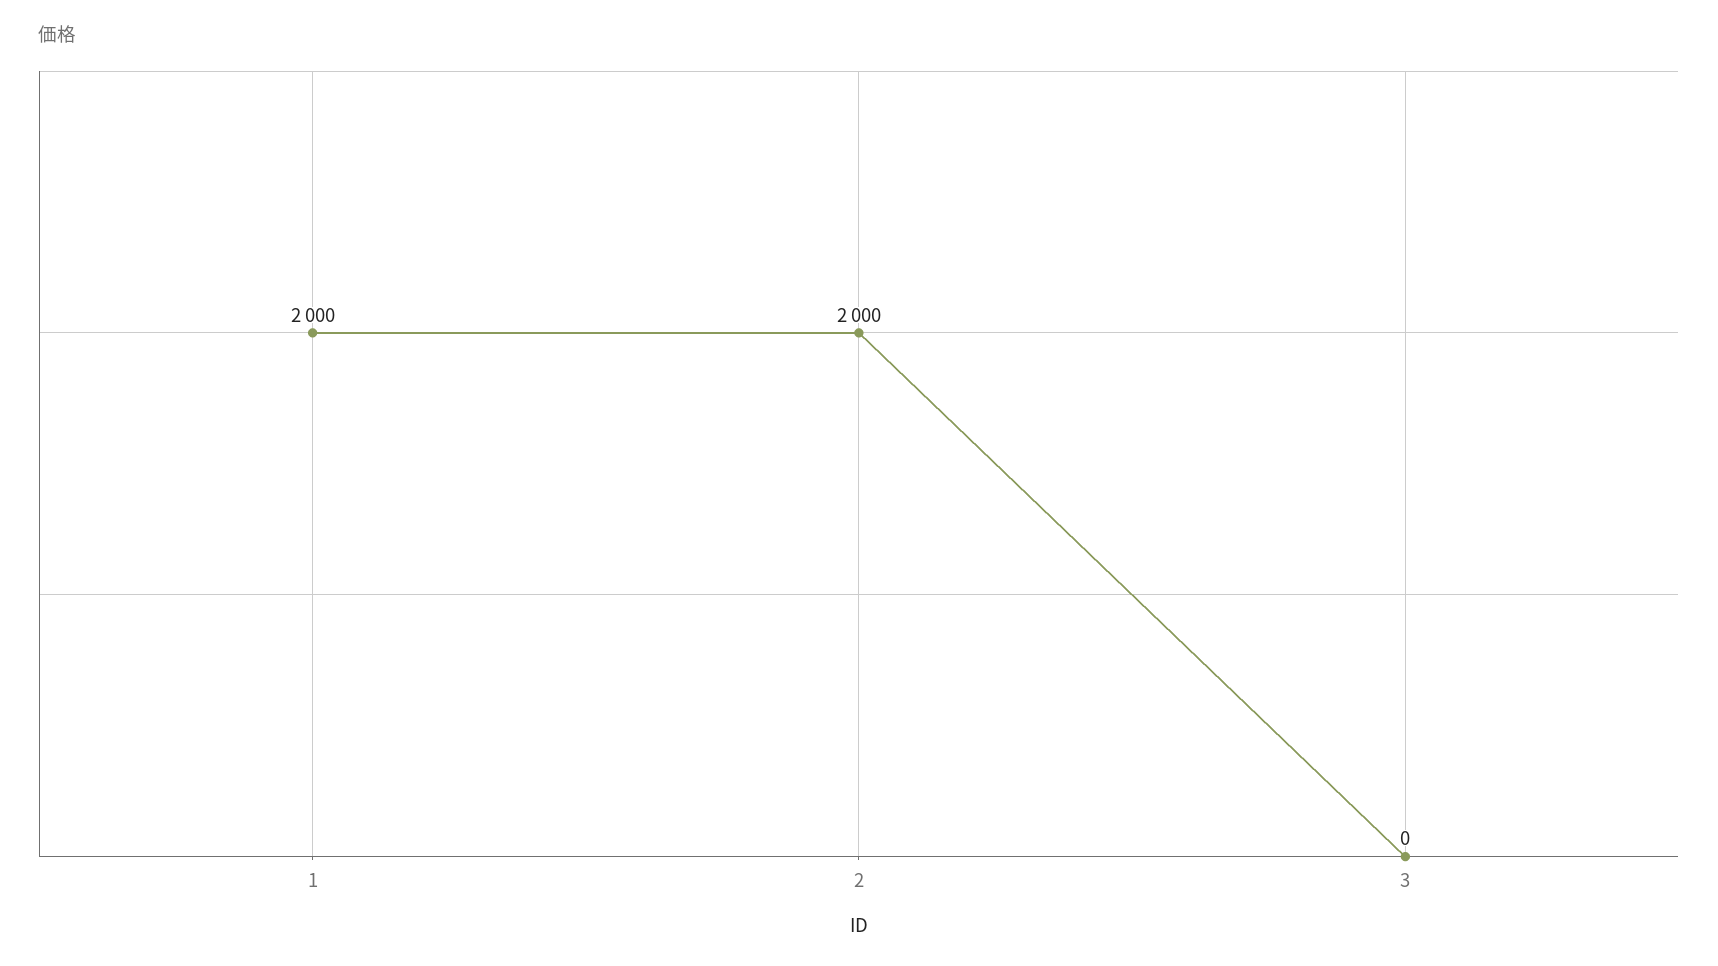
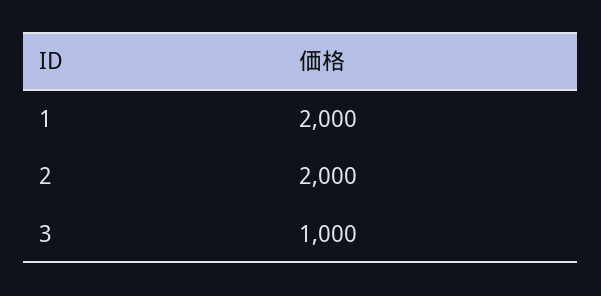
  {
    "1": 2000,
    "2": 2000,
-   "3": 0
+   "3": 1000
  }

